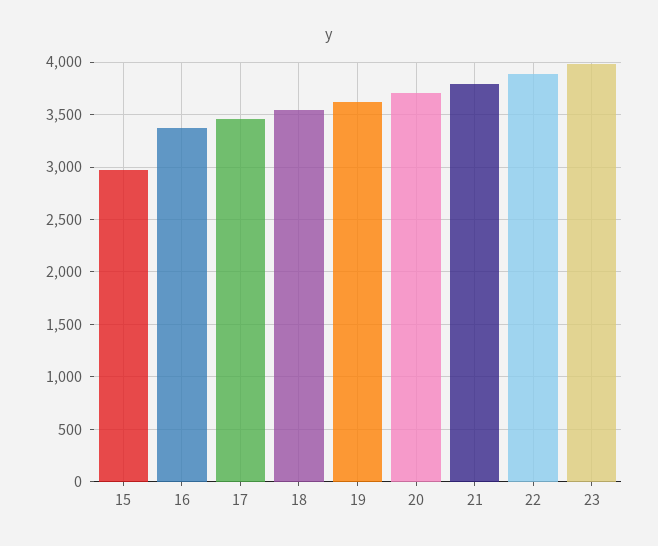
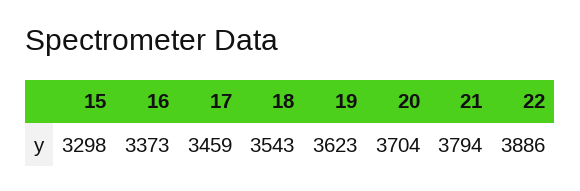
  {
-   "15": 3000,
+   "15": 3298,
    "16": 3373,
    "17": 3459,
    "18": 3543,
    "19": 3623,
    "20": 3704,
    "21": 3794,
-   "22": 3886,
+   "22": 3886
-   "23": 4000
  }

